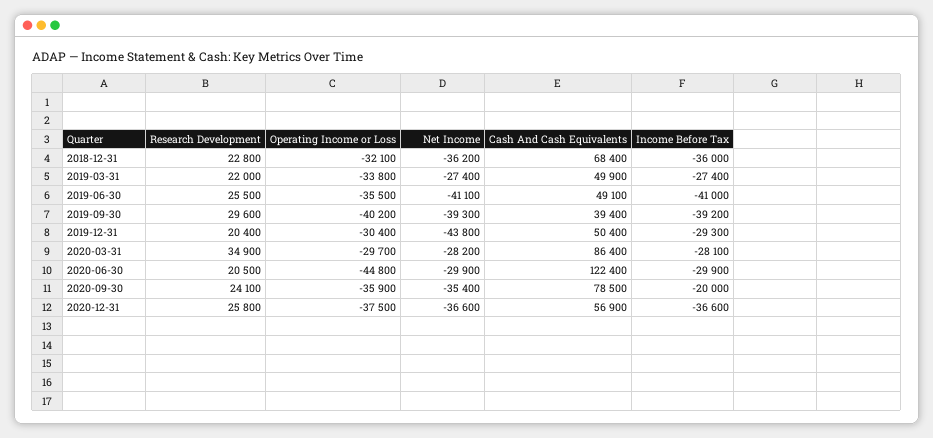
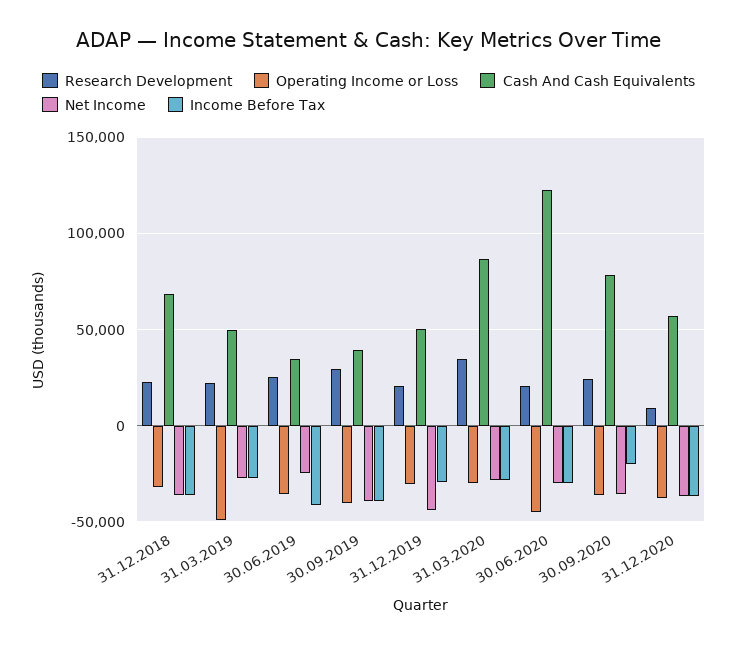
  {
    "Research Development": {
      "2018-12-31": 22800,
      "2019-03-31": 22000,
      "2019-06-30": 25500,
      "2019-09-30": 29600,
      "2019-12-31": 20400,
      "2020-03-31": 34900,
      "2020-06-30": 20500,
      "2020-09-30": 24100,
-     "2020-12-31": 25800
+     "2020-12-31": 10000
    },
    "Operating Income or Loss": {
      "2018-12-31": -32100,
-     "2019-03-31": -33800,
+     "2019-03-31": -50000,
      "2019-06-30": -35500,
      "2019-09-30": -40200,
      "2019-12-31": -30400,
      "2020-03-31": -29700,
      "2020-06-30": -44800,
      "2020-09-30": -35900,
      "2020-12-31": -37500
    },
    "Net Income": {
      "2018-12-31": -36200,
      "2019-03-31": -27400,
-     "2019-06-30": -41100,
+     "2019-06-30": -25000,
      "2019-09-30": -39300,
      "2019-12-31": -43800,
      "2020-03-31": -28200,
      "2020-06-30": -29900,
      "2020-09-30": -35400,
      "2020-12-31": -36600
    },
    "Cash And Cash Equivalents": {
      "2018-12-31": 68400,
      "2019-03-31": 49900,
-     "2019-06-30": 49100,
+     "2019-06-30": 35000,
      "2019-09-30": 39400,
      "2019-12-31": 50400,
      "2020-03-31": 86400,
      "2020-06-30": 122400,
      "2020-09-30": 78500,
      "2020-12-31": 56900
    },
    "Income Before Tax": {
      "2018-12-31": -36000,
      "2019-03-31": -27400,
      "2019-06-30": -41000,
      "2019-09-30": -39200,
      "2019-12-31": -29300,
      "2020-03-31": -28100,
      "2020-06-30": -29900,
      "2020-09-30": -20000,
      "2020-12-31": -36600
    }
  }

